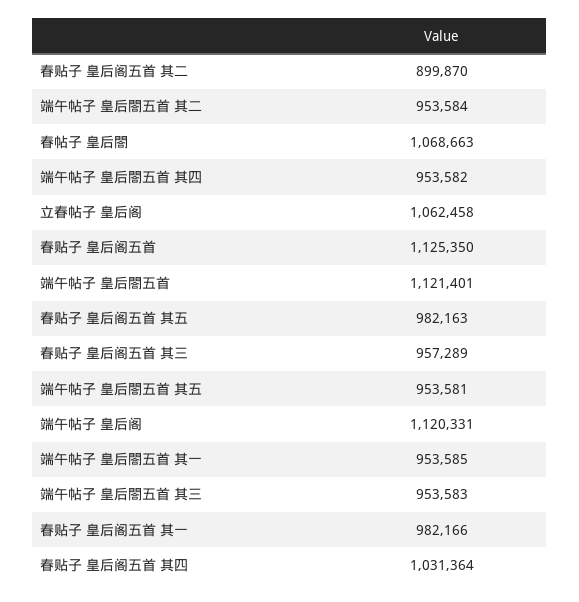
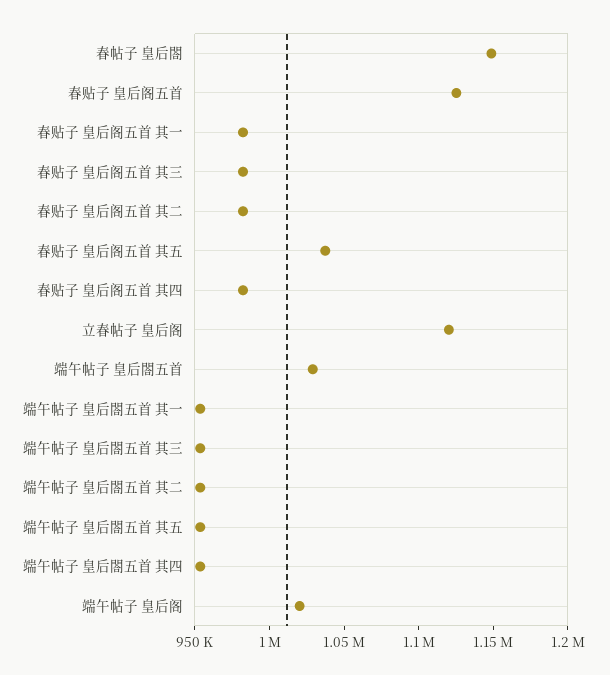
  {
-   "春贴子 皇后阁五首 其二": 899870,
+   "春贴子 皇后阁五首 其二": 980000,
    "端午帖子 皇后閤五首 其二": 953584,
-   "春帖子 皇后閤": 1068663,
+   "春帖子 皇后閤": 1150000,
    "端午帖子 皇后閤五首 其四": 953582,
-   "立春帖子 皇后阁": 1062458,
+   "立春帖子 皇后阁": 1120000,
    "春贴子 皇后阁五首": 1125350,
-   "端午帖子 皇后閤五首": 1121401,
+   "端午帖子 皇后閤五首": 1030000,
-   "春贴子 皇后阁五首 其五": 982163,
+   "春贴子 皇后阁五首 其五": 1040000,
-   "春贴子 皇后阁五首 其三": 957289,
+   "春贴子 皇后阁五首 其三": 980000,
    "端午帖子 皇后閤五首 其五": 953581,
-   "端午帖子 皇后阁": 1120331,
+   "端午帖子 皇后阁": 1020000,
    "端午帖子 皇后閤五首 其一": 953585,
    "端午帖子 皇后閤五首 其三": 953583,
    "春贴子 皇后阁五首 其一": 982166,
-   "春贴子 皇后阁五首 其四": 1031364
+   "春贴子 皇后阁五首 其四": 980000
  }

